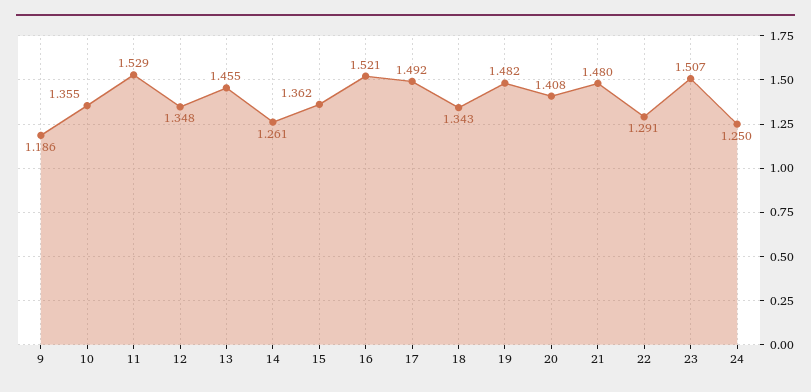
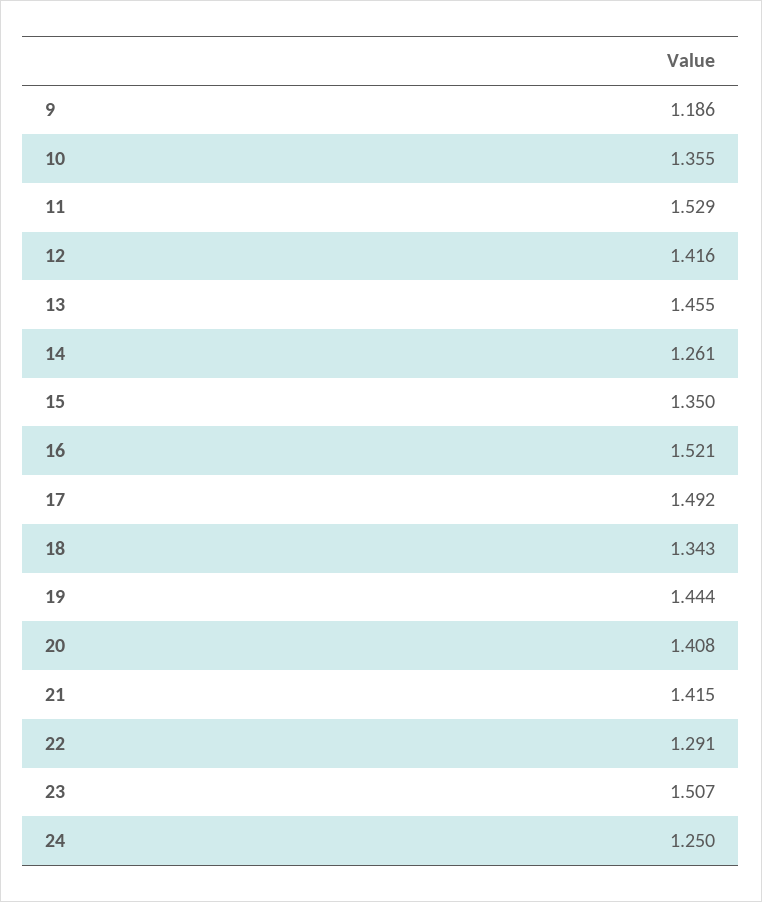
  {
    "9": 1.186,
    "10": 1.355,
    "11": 1.529,
-   "12": 1.348,
+   "12": 1.416,
    "13": 1.455,
    "14": 1.261,
-   "15": 1.362,
+   "15": 1.35,
    "16": 1.521,
    "17": 1.492,
    "18": 1.343,
-   "19": 1.482,
+   "19": 1.444,
    "20": 1.408,
-   "21": 1.48,
+   "21": 1.415,
    "22": 1.291,
    "23": 1.507,
    "24": 1.25
  }

